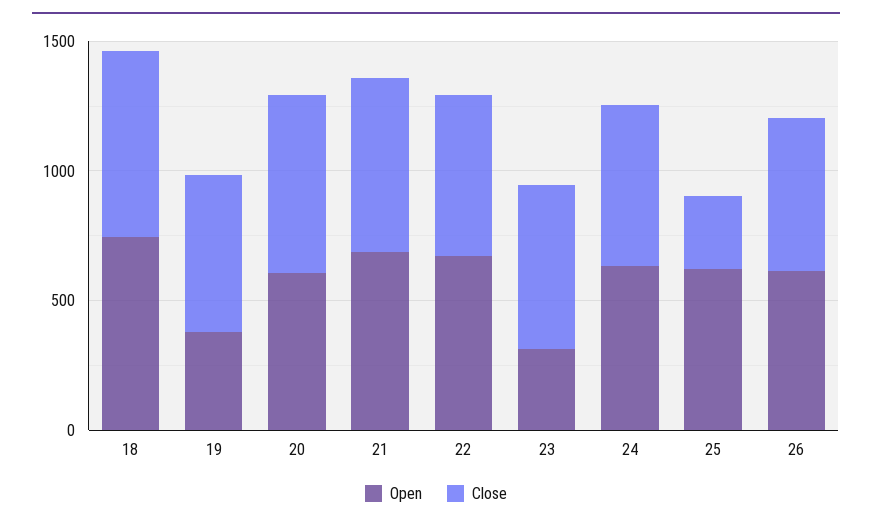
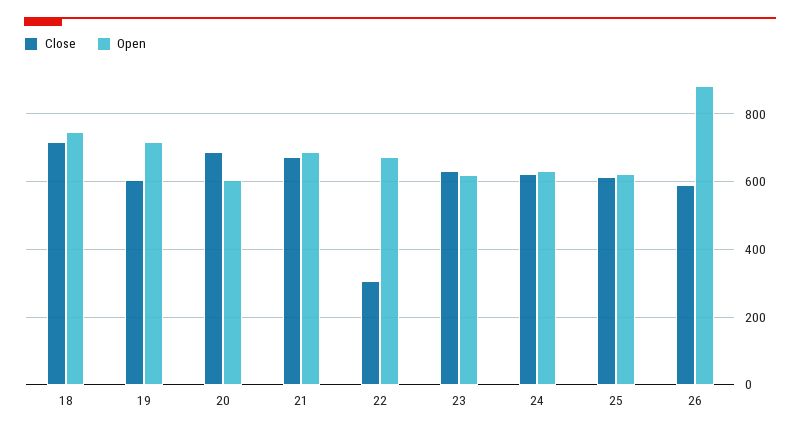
  {
    "Open": {
      "18": 740,
-     "19": 400,
+     "19": 720,
      "20": 600,
      "21": 680,
      "22": 680,
-     "23": 300,
+     "23": 620,
      "24": 640,
      "25": 620,
-     "26": 600
+     "26": 880
    },
    "Close": {
      "18": 720,
      "19": 600,
      "20": 680,
      "21": 680,
-     "22": 600,
+     "22": 300,
      "23": 640,
      "24": 620,
-     "25": 300,
+     "25": 620,
      "26": 600
    }
  }

